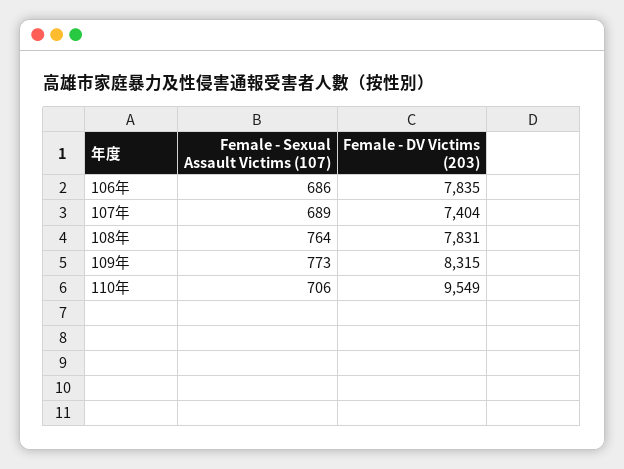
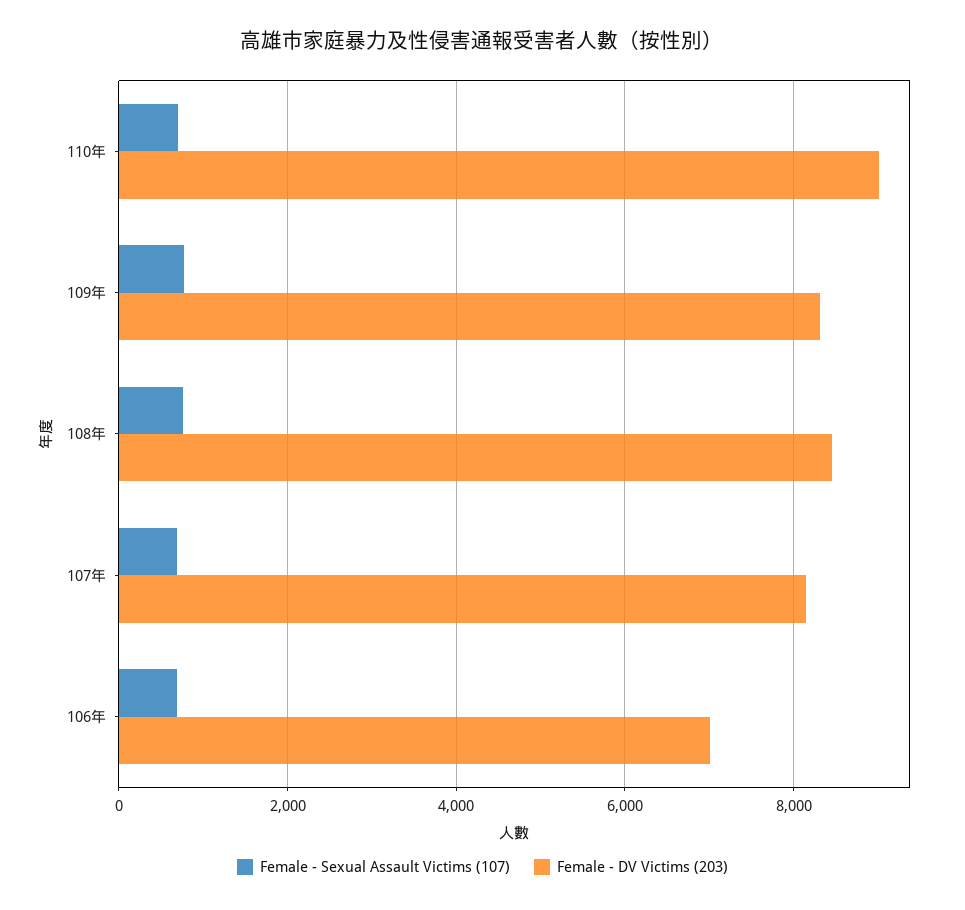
  {
    "Female - Sexual Assault Victims (107)": {
      "106年": 686,
      "107年": 689,
      "108年": 764,
      "109年": 773,
      "110年": 706
    },
    "Female - DV Victims (203)": {
-     "106年": 7835,
+     "106年": 7000,
-     "107年": 7404,
+     "107年": 8200,
-     "108年": 7831,
+     "108年": 8400,
      "109年": 8315,
-     "110年": 9549
+     "110年": 9000
    }
  }

